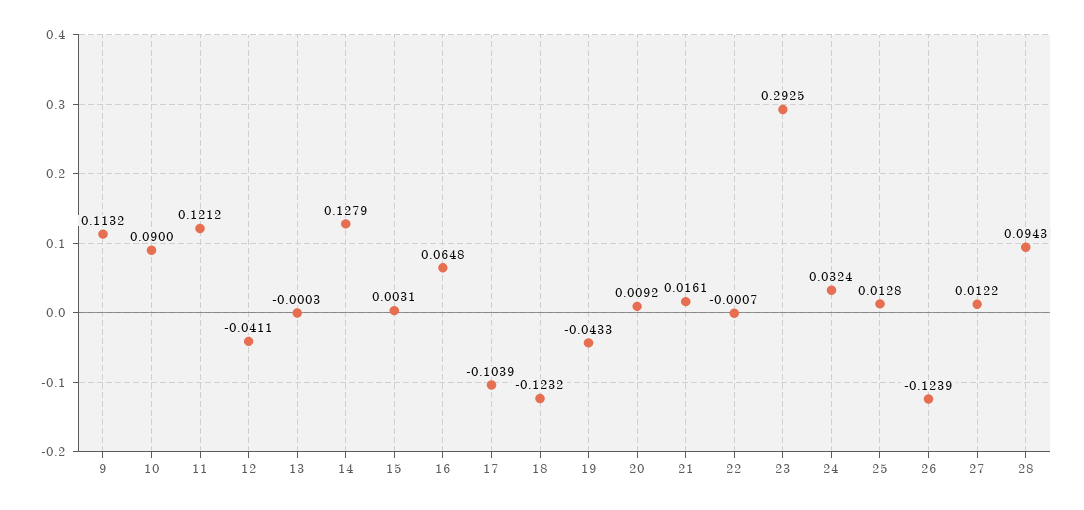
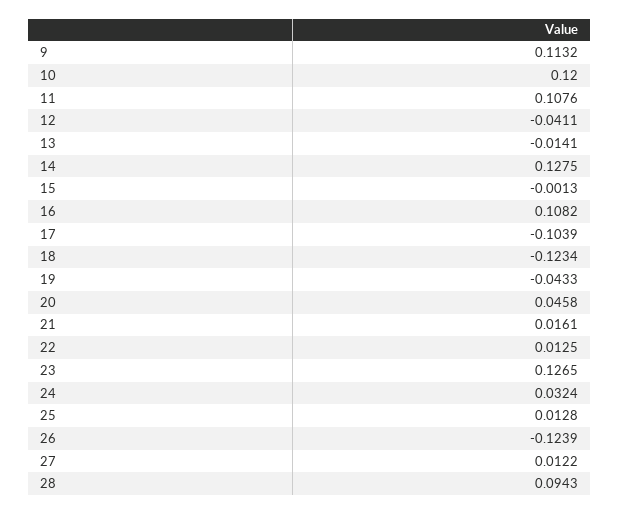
  {
    "9": 0.1132,
-   "10": 0.09,
+   "10": 0.12,
-   "11": 0.1212,
+   "11": 0.1076,
    "12": -0.0411,
-   "13": -0.0003,
+   "13": -0.0141,
-   "14": 0.1279,
+   "14": 0.1275,
-   "15": 0.0031,
+   "15": -0.0013,
-   "16": 0.0648,
+   "16": 0.1082,
    "17": -0.1039,
-   "18": -0.1232,
+   "18": -0.1234,
    "19": -0.0433,
-   "20": 0.0092,
+   "20": 0.0458,
    "21": 0.0161,
-   "22": -0.0007,
+   "22": 0.0125,
-   "23": 0.2925,
+   "23": 0.1265,
    "24": 0.0324,
    "25": 0.0128,
    "26": -0.1239,
    "27": 0.0122,
    "28": 0.0943
  }

